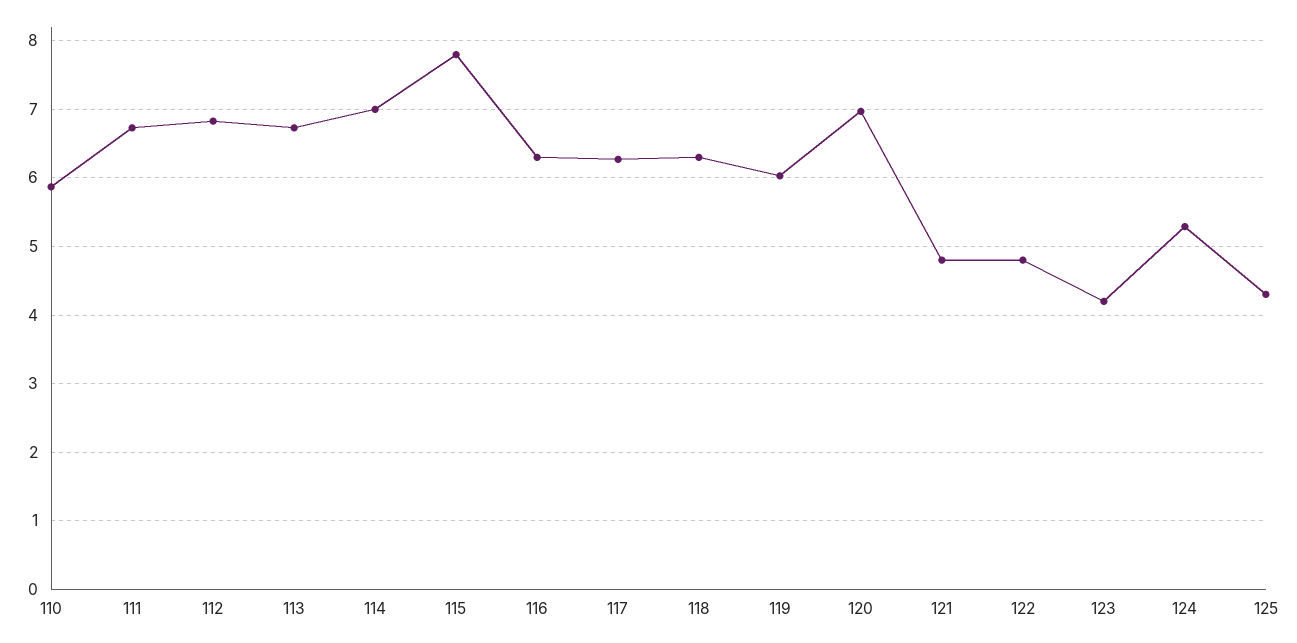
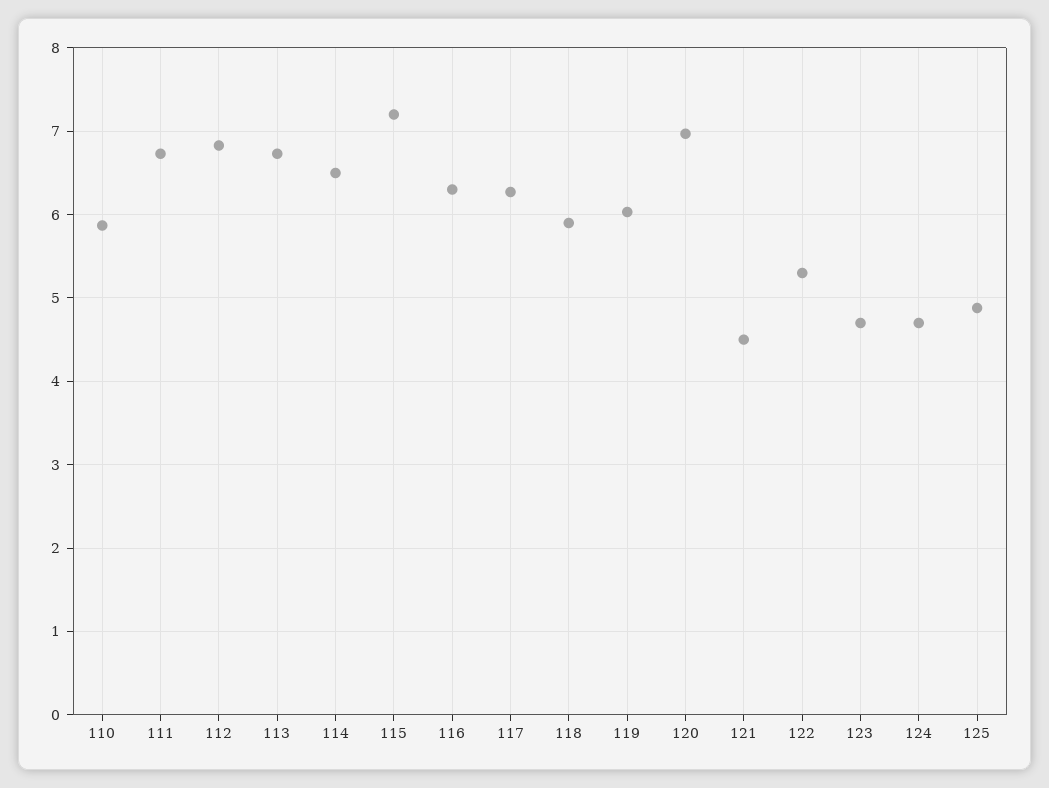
  {
    "110": 5.9,
    "111": 6.7,
    "112": 6.8,
    "113": 6.7,
-   "114": 7,
+   "114": 6.5,
-   "115": 7.8,
+   "115": 7.2,
    "116": 6.3,
    "117": 6.3,
-   "118": 6.3,
+   "118": 5.9,
    "119": 6,
    "120": 7,
-   "121": 4.8,
+   "121": 4.5,
-   "122": 4.8,
+   "122": 5.3,
-   "123": 4.2,
+   "123": 4.7,
-   "124": 5.3,
+   "124": 4.7,
-   "125": 4.3
+   "125": 4.9
  }

